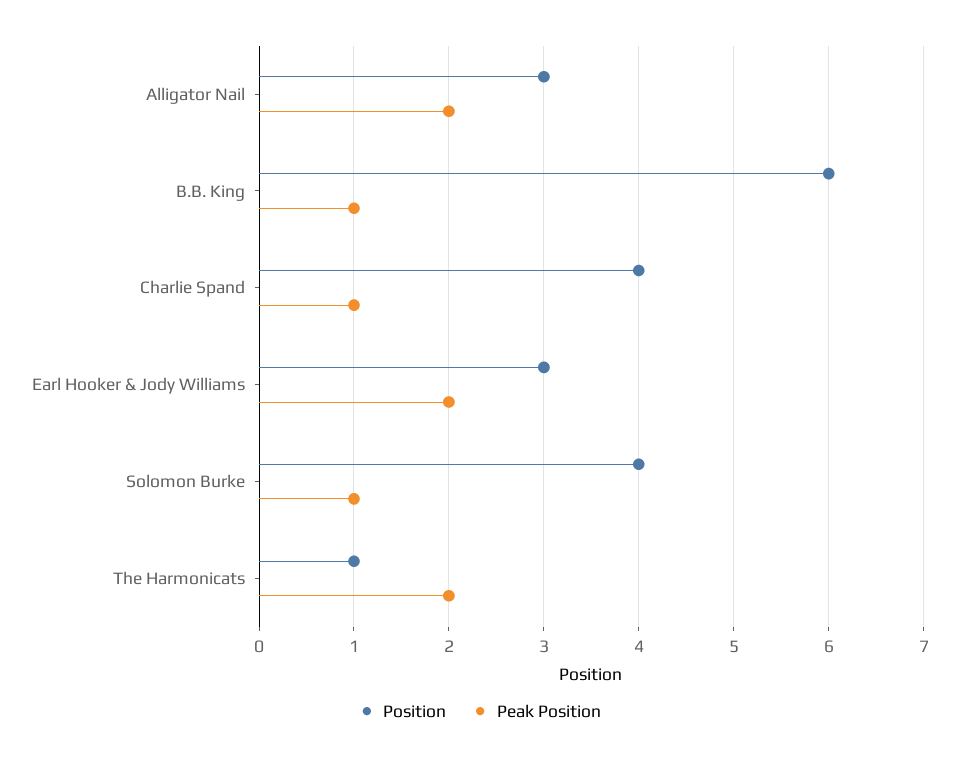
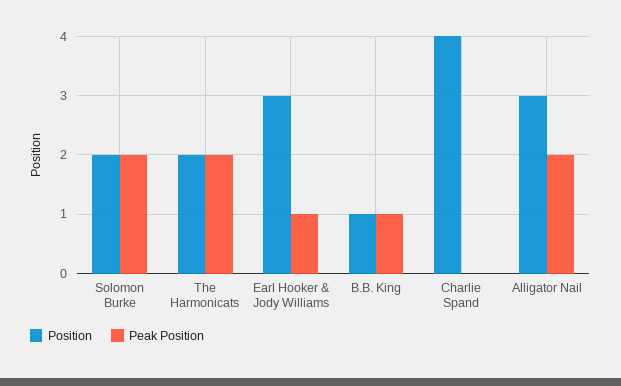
  {
    "Position": {
      "Alligator Nail": 3,
-     "B.B. King": 6,
+     "B.B. King": 1,
      "Charlie Spand": 4,
      "Earl Hooker & Jody Williams": 3,
-     "Solomon Burke": 4,
+     "Solomon Burke": 2,
-     "The Harmonicats": 1
+     "The Harmonicats": 2
    },
    "Peak Position": {
      "Alligator Nail": 2,
      "B.B. King": 1,
-     "Charlie Spand": 1,
+     "Charlie Spand": 0,
-     "Earl Hooker & Jody Williams": 2,
+     "Earl Hooker & Jody Williams": 1,
-     "Solomon Burke": 1,
+     "Solomon Burke": 2,
      "The Harmonicats": 2
    }
  }

